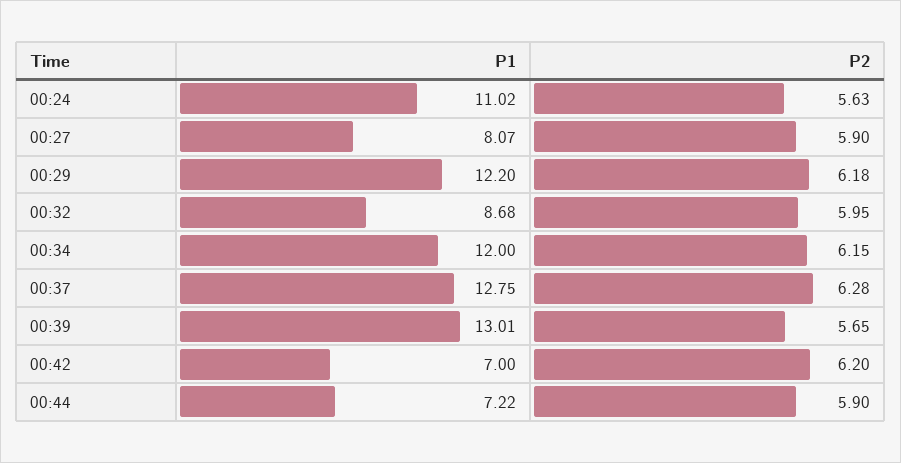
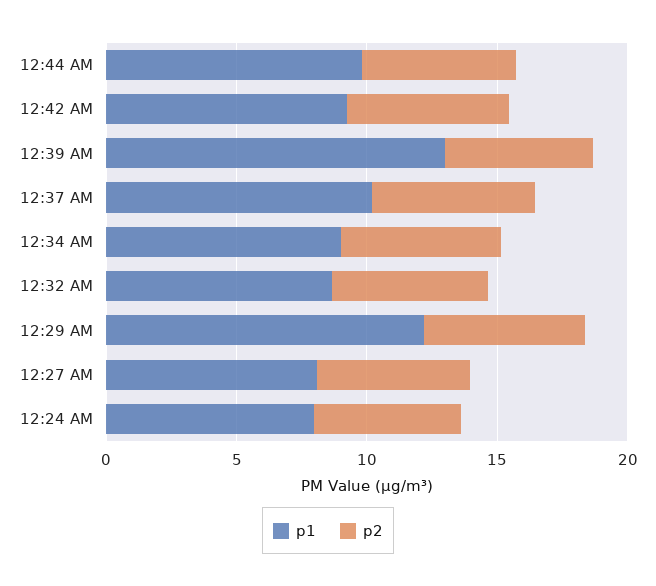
  {
    "P1": {
-     "00:24": 11.02,
+     "00:24": 8,
      "00:27": 8.07,
      "00:29": 12.2,
      "00:32": 8.68,
-     "00:34": 12,
+     "00:34": 9,
-     "00:37": 12.75,
+     "00:37": 10,
      "00:39": 13.01,
-     "00:42": 7,
+     "00:42": 9,
-     "00:44": 7.22
+     "00:44": 10
    },
    "P2": {
      "00:24": 5.63,
      "00:27": 5.9,
      "00:29": 6.18,
      "00:32": 5.95,
      "00:34": 6.15,
      "00:37": 6.28,
      "00:39": 5.65,
      "00:42": 6.2,
      "00:44": 5.9
    }
  }

